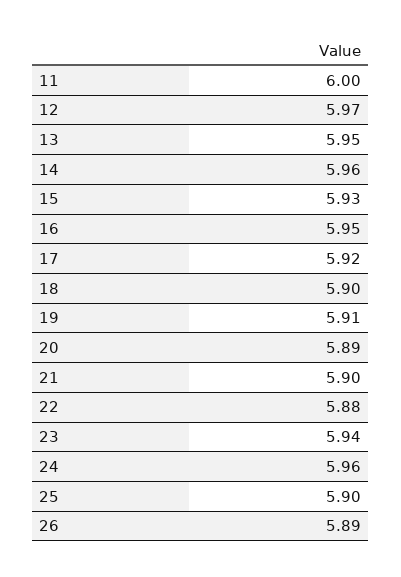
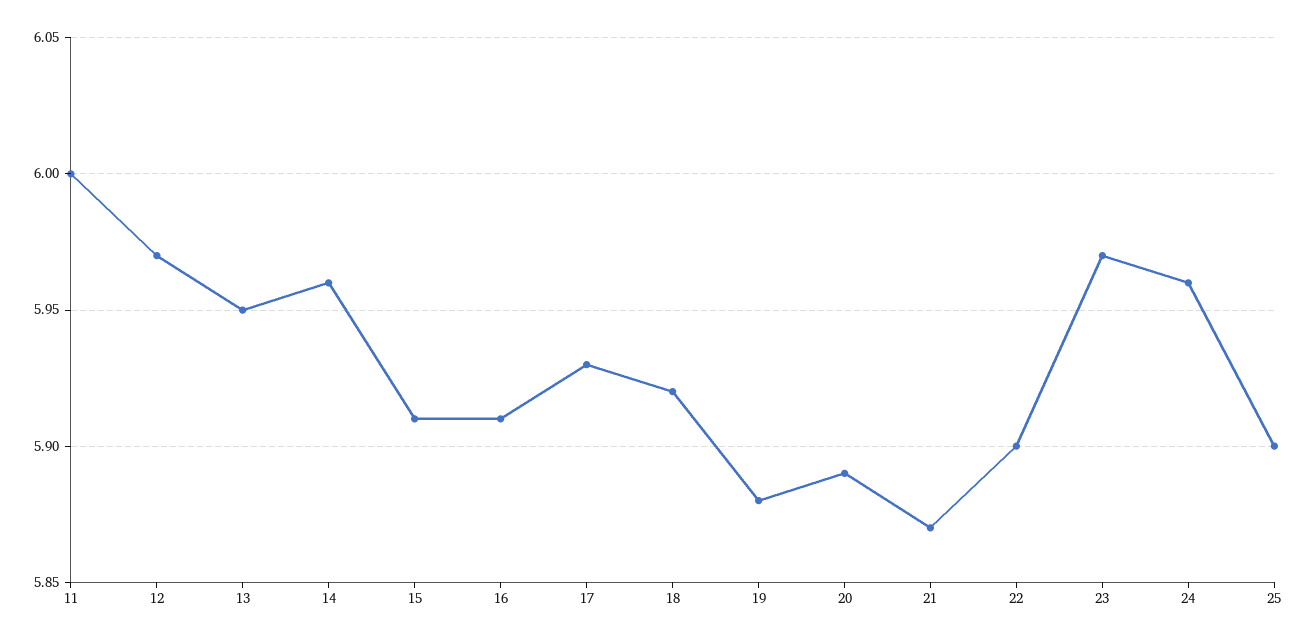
  {
    "11": 6,
    "12": 5.97,
    "13": 5.95,
    "14": 5.96,
-   "15": 5.93,
+   "15": 5.91,
-   "16": 5.95,
+   "16": 5.91,
-   "17": 5.92,
+   "17": 5.93,
-   "18": 5.9,
+   "18": 5.92,
-   "19": 5.91,
+   "19": 5.88,
    "20": 5.89,
-   "21": 5.9,
+   "21": 5.87,
-   "22": 5.88,
+   "22": 5.9,
-   "23": 5.94,
+   "23": 5.97,
    "24": 5.96,
-   "25": 5.9,
+   "25": 5.9
-   "26": 5.89
  }

